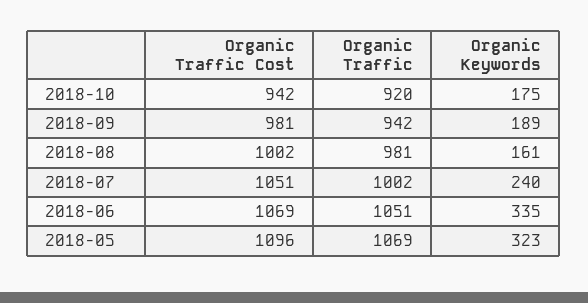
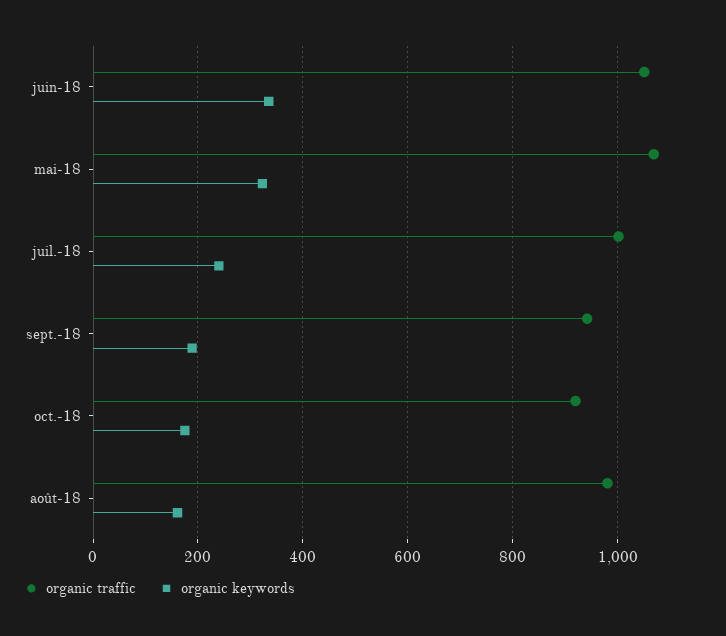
  {
-   "Organic Traffic Cost": {
-     "2018-10": 942,
-     "2018-09": 981,
-     "2018-08": 1002,
-     "2018-07": 1051,
-     "2018-06": 1069,
-     "2018-05": 1096
-   },
    "Organic Traffic": {
      "2018-10": 920,
      "2018-09": 942,
      "2018-08": 981,
      "2018-07": 1002,
      "2018-06": 1051,
      "2018-05": 1069
    },
    "Organic Keywords": {
      "2018-10": 175,
      "2018-09": 189,
      "2018-08": 161,
      "2018-07": 240,
      "2018-06": 335,
      "2018-05": 323
    }
  }

